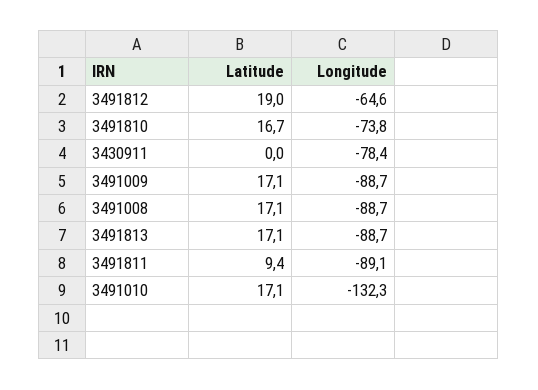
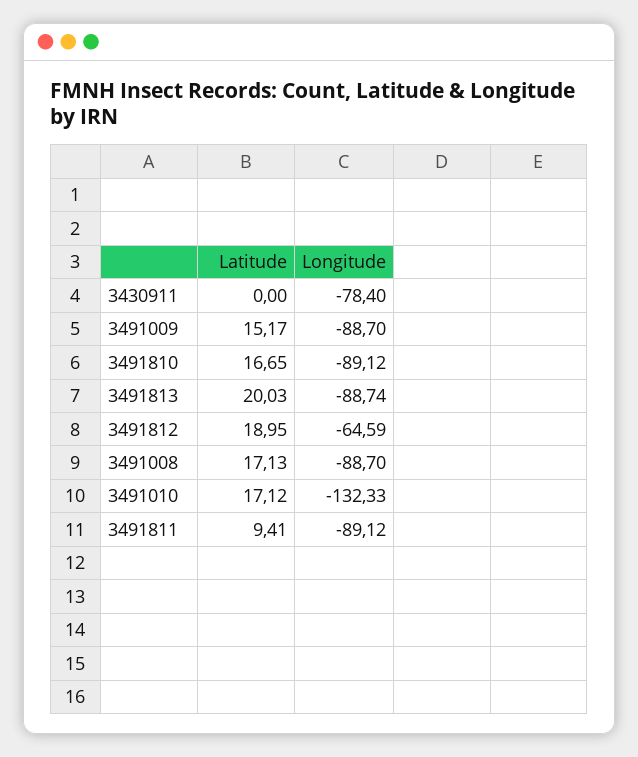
  {
    "Latitude": {
      "3491812": 18.95,
      "3491810": 16.65,
      "3430911": 0,
-     "3491009": 17.1,
+     "3491009": 15.17,
      "3491008": 17.13,
-     "3491813": 17.1,
+     "3491813": 20.03,
      "3491811": 9.41,
      "3491010": 17.12
    },
    "Longitude": {
      "3491812": -64.59,
-     "3491810": -73.8,
+     "3491810": -89.12,
      "3430911": -78.4,
      "3491009": -88.7,
      "3491008": -88.7,
      "3491813": -88.74,
      "3491811": -89.12,
      "3491010": -132.33
    }
  }

